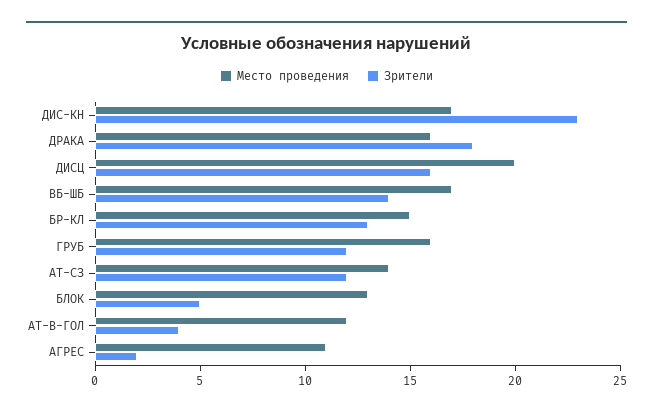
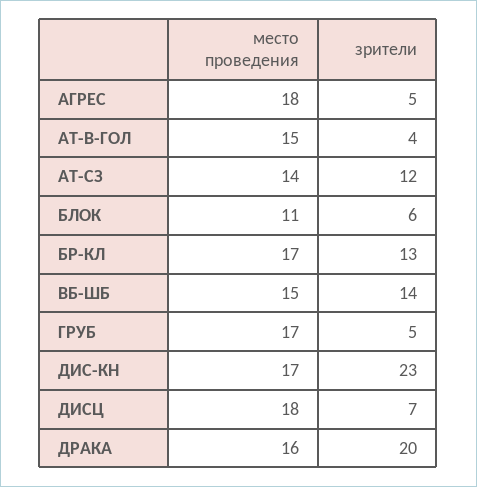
  {
    "Место проведения": {
      "ДИС-КН": 17,
      "ДРАКА": 16,
-     "ДИСЦ": 20,
+     "ДИСЦ": 18,
-     "ВБ-ШБ": 17,
+     "ВБ-ШБ": 15,
-     "БР-КЛ": 15,
+     "БР-КЛ": 17,
-     "ГРУБ": 16,
+     "ГРУБ": 17,
      "АТ-СЗ": 14,
-     "БЛОК": 13,
+     "БЛОК": 11,
-     "АТ-В-ГОЛ": 12,
+     "АТ-В-ГОЛ": 15,
-     "АГРЕС": 11
+     "АГРЕС": 18
    },
    "Зрители": {
      "ДИС-КН": 23,
-     "ДРАКА": 18,
+     "ДРАКА": 20,
-     "ДИСЦ": 16,
+     "ДИСЦ": 7,
      "ВБ-ШБ": 14,
      "БР-КЛ": 13,
-     "ГРУБ": 12,
+     "ГРУБ": 5,
      "АТ-СЗ": 12,
-     "БЛОК": 5,
+     "БЛОК": 6,
      "АТ-В-ГОЛ": 4,
-     "АГРЕС": 2
+     "АГРЕС": 5
    }
  }

